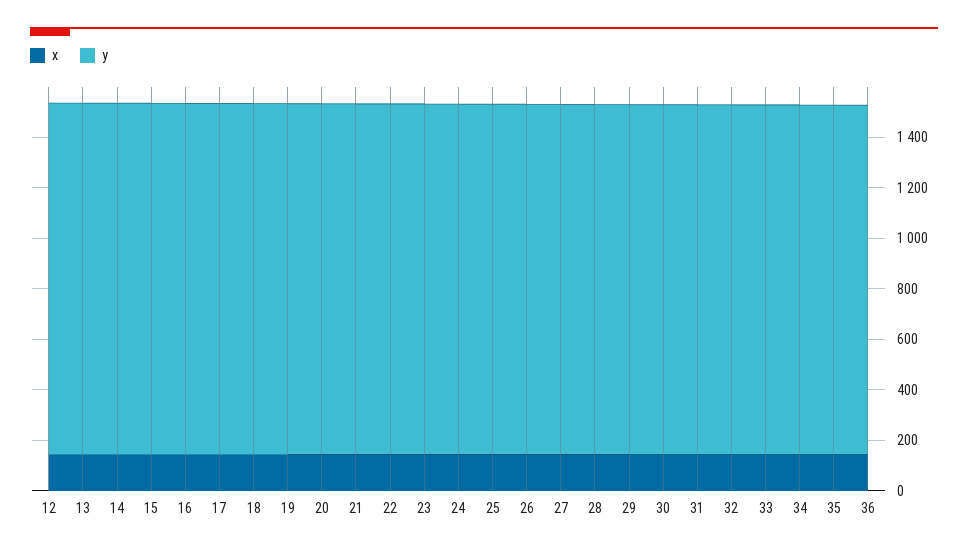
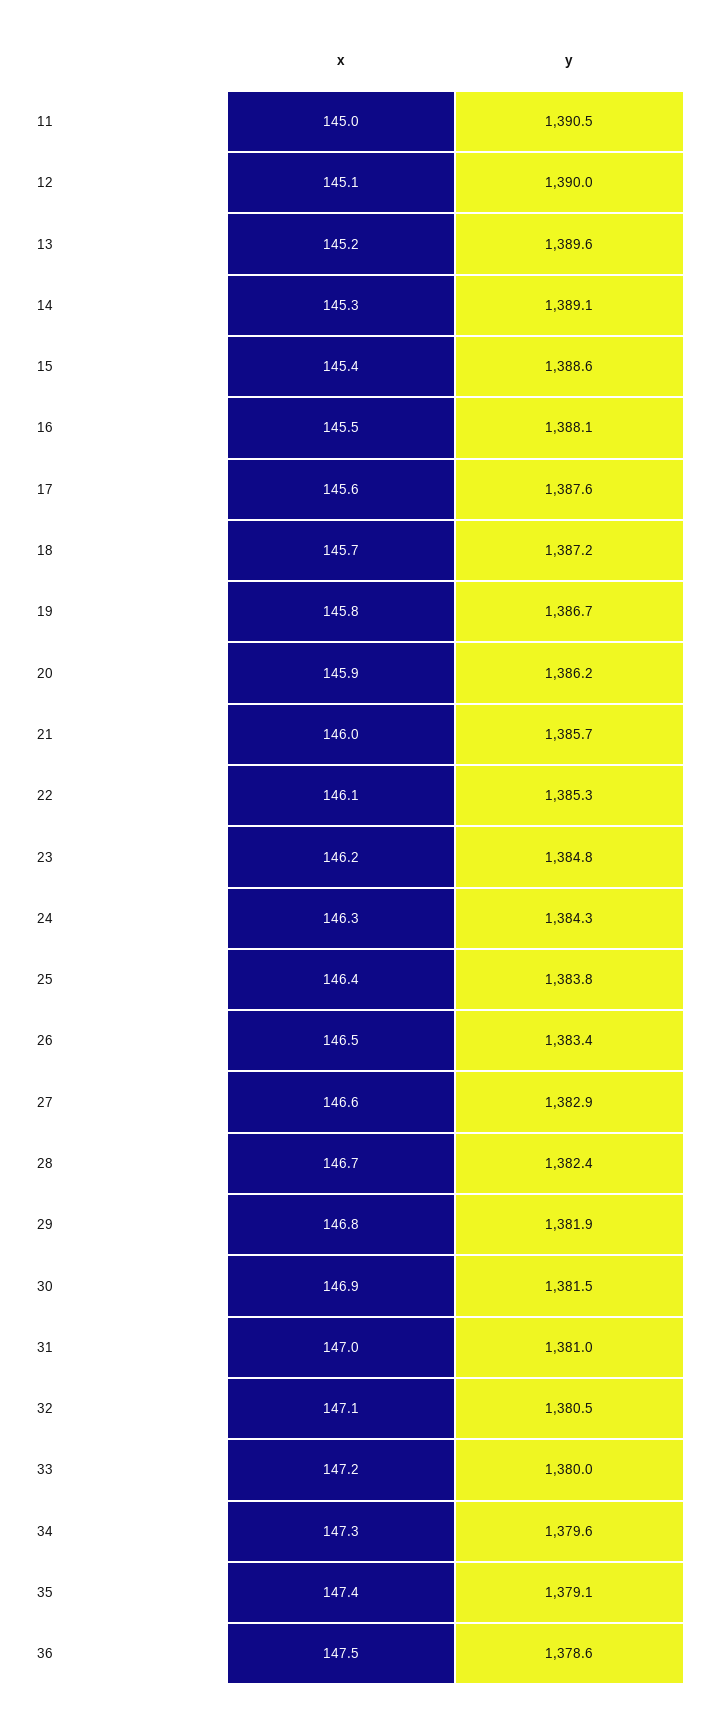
  {
    "x": {
      "12": 145.1,
      "13": 145.2,
      "14": 145.3,
      "15": 145.4,
      "16": 145.5,
      "17": 145.6,
      "18": 145.7,
      "19": 145.8,
      "20": 145.9,
      "21": 146,
      "22": 146.1,
      "23": 146.2,
      "24": 146.3,
      "25": 146.4,
      "26": 146.5,
      "27": 146.6,
      "28": 146.7,
      "29": 146.8,
      "30": 146.9,
      "31": 147,
      "32": 147.1,
      "33": 147.2,
      "34": 147.3,
      "35": 147.4,
-     "36": 147.5
+     "36": 147.5,
+     "11": 145
    },
    "y": {
      "12": 1390,
      "13": 1389.6,
      "14": 1389.1,
      "15": 1388.6,
      "16": 1388.1,
      "17": 1387.6,
      "18": 1387.2,
      "19": 1386.7,
      "20": 1386.2,
      "21": 1385.7,
      "22": 1385.3,
      "23": 1384.8,
      "24": 1384.3,
      "25": 1383.8,
      "26": 1383.4,
      "27": 1382.9,
      "28": 1382.4,
      "29": 1381.9,
      "30": 1381.5,
      "31": 1381,
      "32": 1380.5,
      "33": 1380,
      "34": 1379.6,
      "35": 1379.1,
-     "36": 1378.6
+     "36": 1378.6,
+     "11": 1390.5
    }
  }

